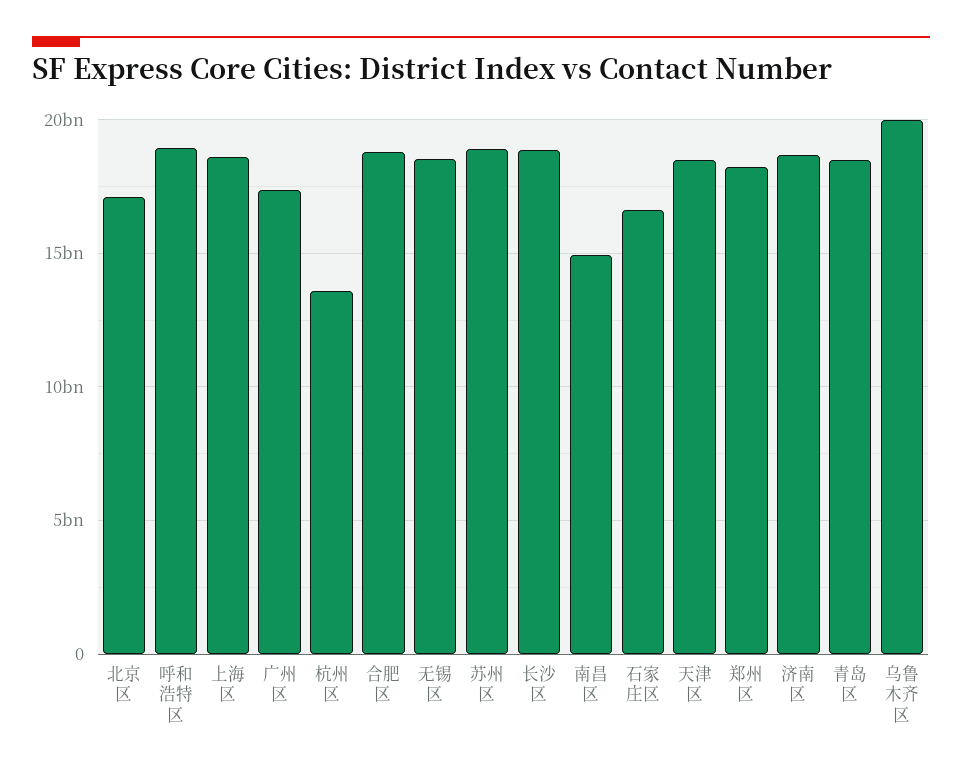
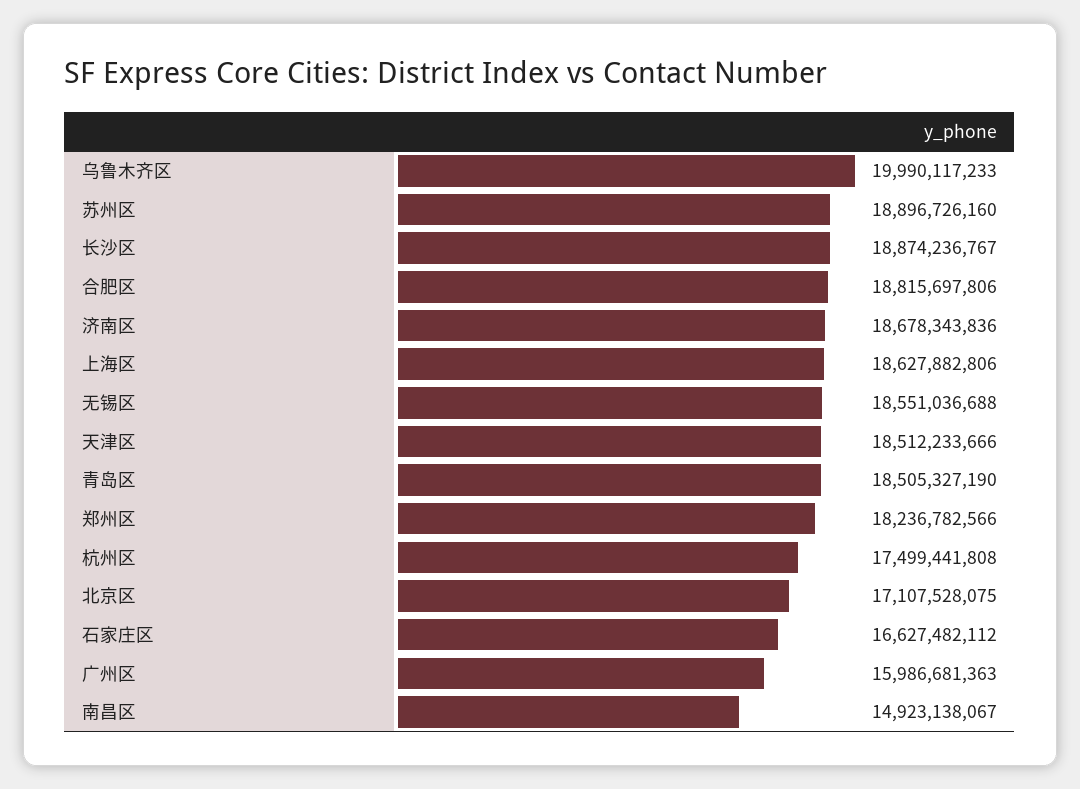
  {
    "北京区": 17107528075,
-   "呼和浩特区": 19000000000,
    "上海区": 18627882806,
-   "广州区": 17500000000,
+   "广州区": 15986681363,
-   "杭州区": 13500000000,
+   "杭州区": 17499441808,
    "合肥区": 18815697806,
    "无锡区": 18551036688,
    "苏州区": 18896726160,
    "长沙区": 18874236767,
    "南昌区": 14923138067,
    "石家庄区": 16627482112,
    "天津区": 18512233666,
    "郑州区": 18236782566,
    "济南区": 18678343836,
    "青岛区": 18505327190,
    "乌鲁木齐区": 19990117233
  }

